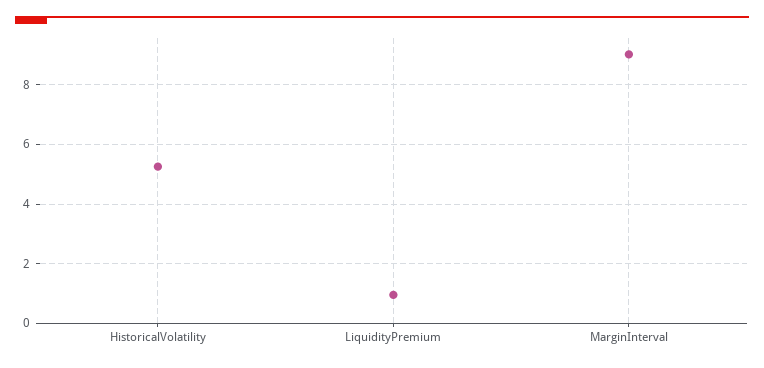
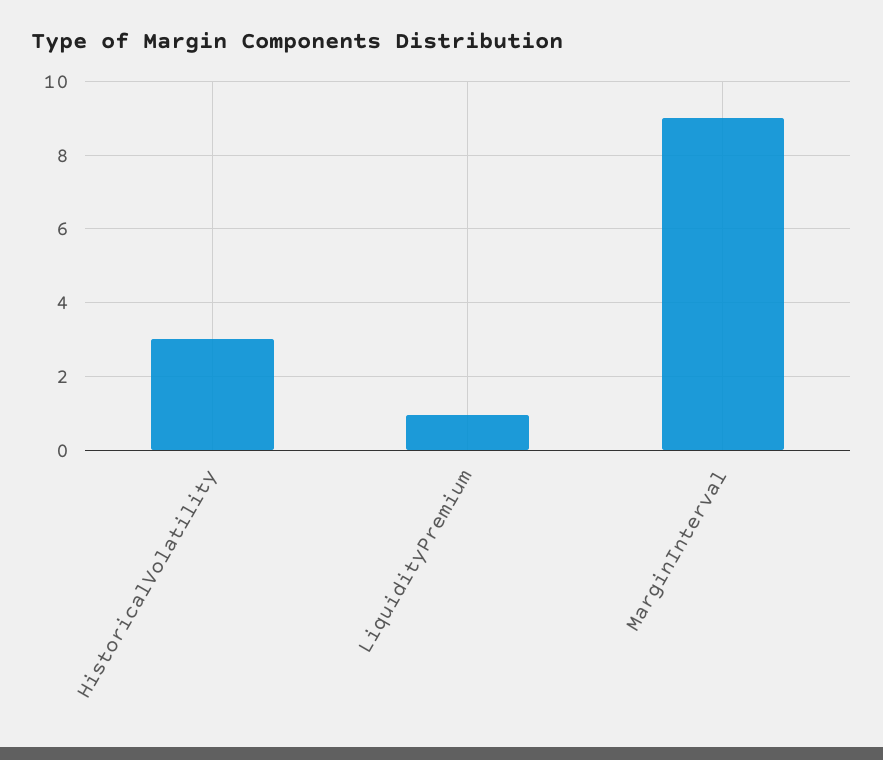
  {
-   "HistoricalVolatility": 5.25,
+   "HistoricalVolatility": 3,
    "LiquidityPremium": 1,
    "MarginInterval": 9
  }

